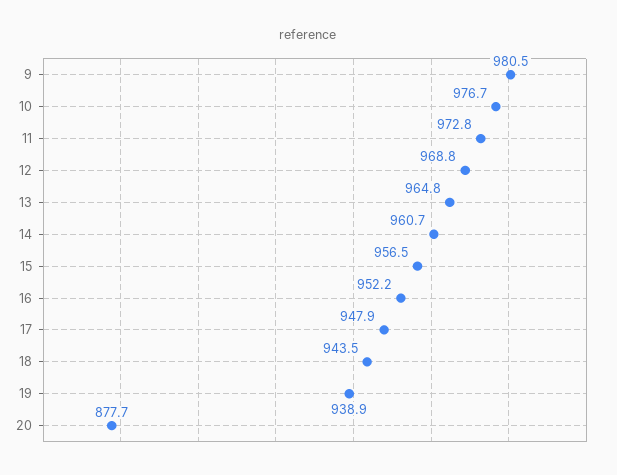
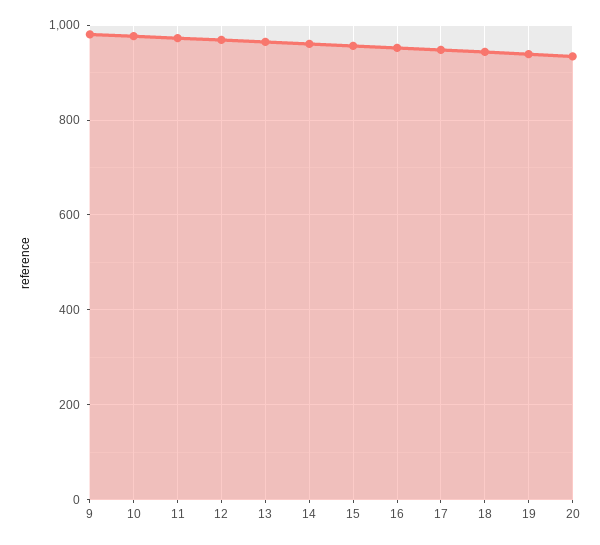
  {
    "9": 980.5,
    "10": 976.7,
    "11": 972.8,
    "12": 968.8,
    "13": 964.8,
    "14": 960.7,
    "15": 956.5,
    "16": 952.2,
    "17": 947.9,
    "18": 943.5,
    "19": 938.9,
-   "20": 877.7
+   "20": 940
  }

